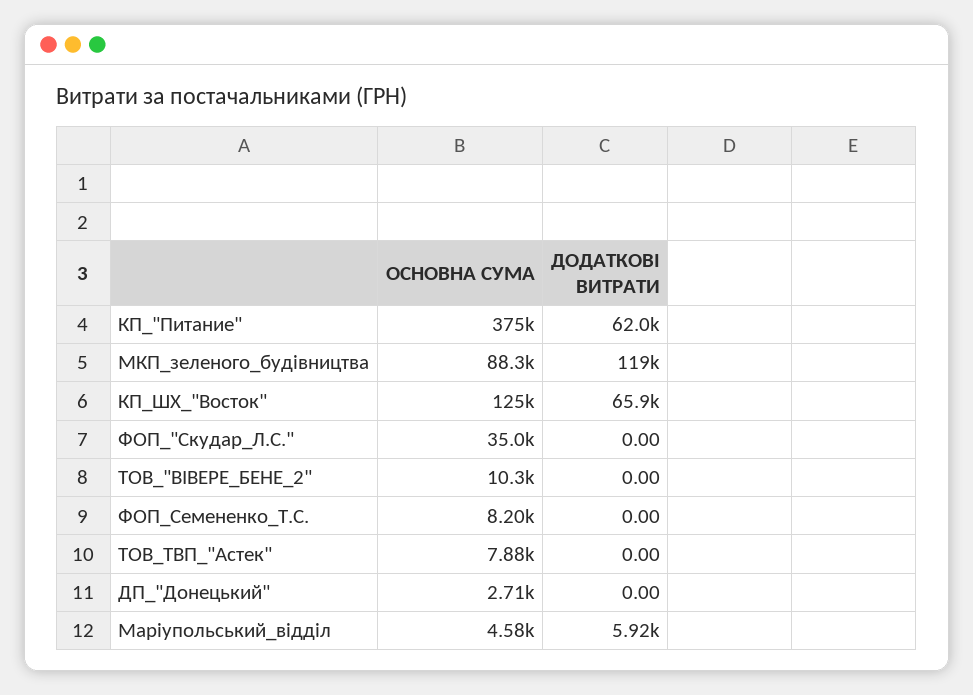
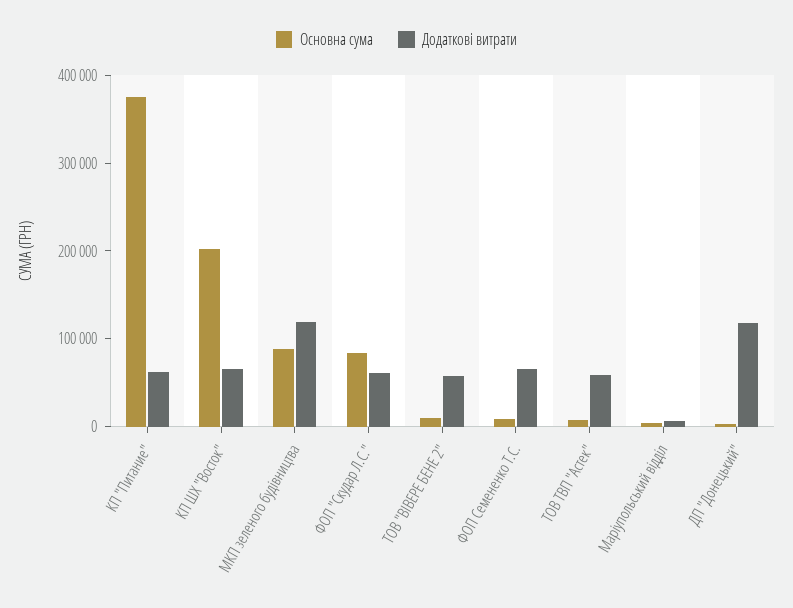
  {
    "ОСНОВНА СУМА": {
      "КП_\"Питание\"": 375000,
      "МКП_зеленого_будiвництва": 88300,
-     "КП_ШХ_\"Восток\"": 125000,
+     "КП_ШХ_\"Восток\"": 200000,
-     "ФОП_\"Скудар_Л.С.\"": 35000,
+     "ФОП_\"Скудар_Л.С.\"": 80000,
      "ТОВ_\"ВІВЕРЕ_БЕНЕ_2\"": 10300,
      "ФОП_Семененко_Т.С.": 8200,
      "ТОВ_ТВП_\"Астек\"": 7880,
      "ДП_\"Донецький\"": 2710,
      "Маріупольський_відділ": 4580
    },
    "ДОДАТКОВІ ВИТРАТИ": {
      "КП_\"Питание\"": 62000,
      "МКП_зеленого_будiвництва": 119000,
      "КП_ШХ_\"Восток\"": 65900,
-     "ФОП_\"Скудар_Л.С.\"": 0,
+     "ФОП_\"Скудар_Л.С.\"": 60000,
-     "ТОВ_\"ВІВЕРЕ_БЕНЕ_2\"": 0,
+     "ТОВ_\"ВІВЕРЕ_БЕНЕ_2\"": 60000,
-     "ФОП_Семененко_Т.С.": 0,
+     "ФОП_Семененко_Т.С.": 60000,
-     "ТОВ_ТВП_\"Астек\"": 0,
+     "ТОВ_ТВП_\"Астек\"": 60000,
-     "ДП_\"Донецький\"": 0,
+     "ДП_\"Донецький\"": 120000,
      "Маріупольський_відділ": 5920
    }
  }

